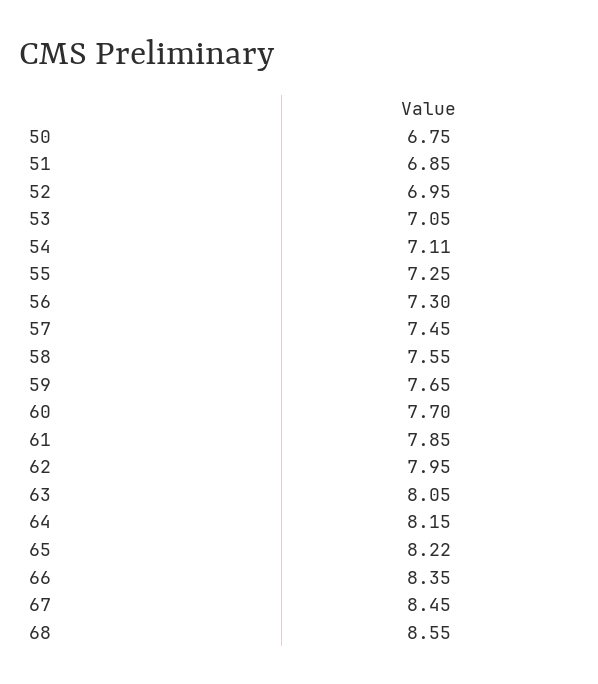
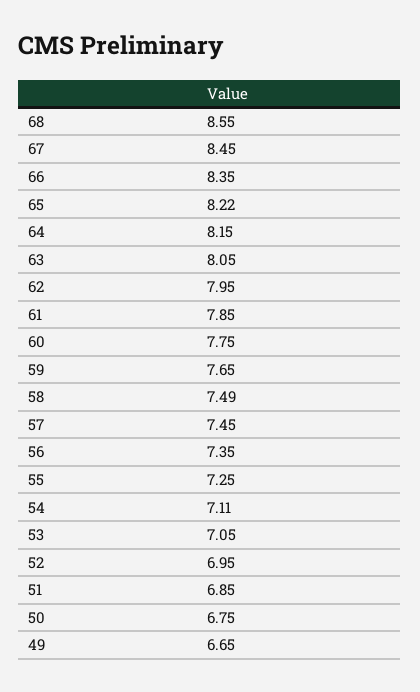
  {
    "50": 6.75,
    "51": 6.85,
    "52": 6.95,
    "53": 7.05,
    "54": 7.11,
    "55": 7.25,
-   "56": 7.3,
+   "56": 7.35,
    "57": 7.45,
-   "58": 7.55,
+   "58": 7.49,
    "59": 7.65,
-   "60": 7.7,
+   "60": 7.75,
    "61": 7.85,
    "62": 7.95,
    "63": 8.05,
    "64": 8.15,
    "65": 8.22,
    "66": 8.35,
    "67": 8.45,
-   "68": 8.55
+   "68": 8.55,
+   "49": 6.65
  }

